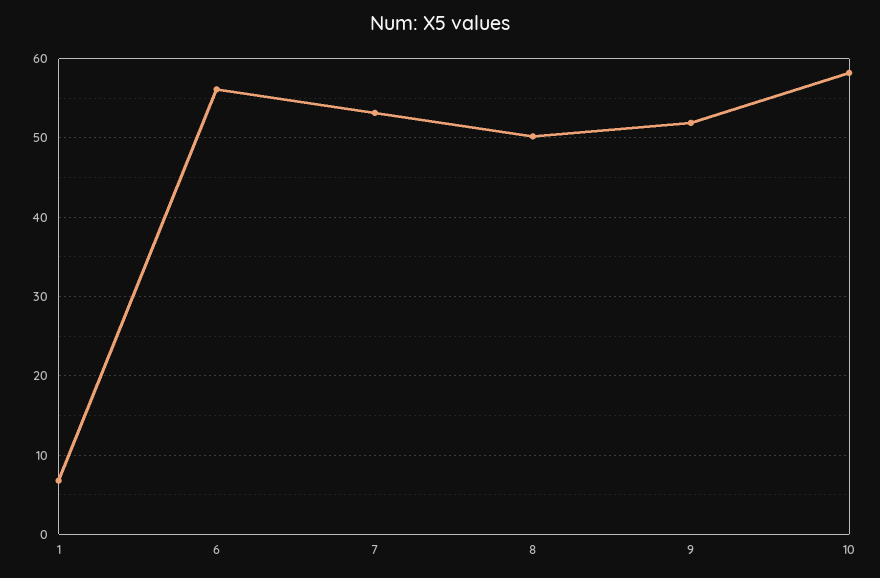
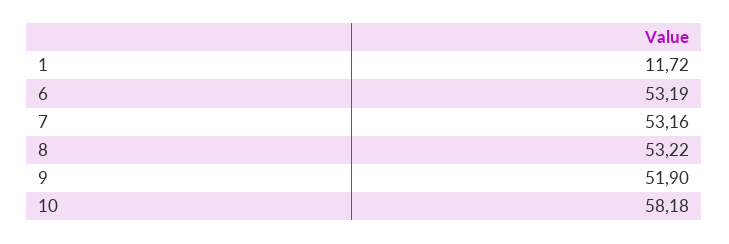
  {
-   "1": 7,
+   "1": 11.72,
-   "6": 56,
+   "6": 53.19,
    "7": 53.16,
-   "8": 50,
+   "8": 53.22,
    "9": 51.9,
    "10": 58.18
  }

